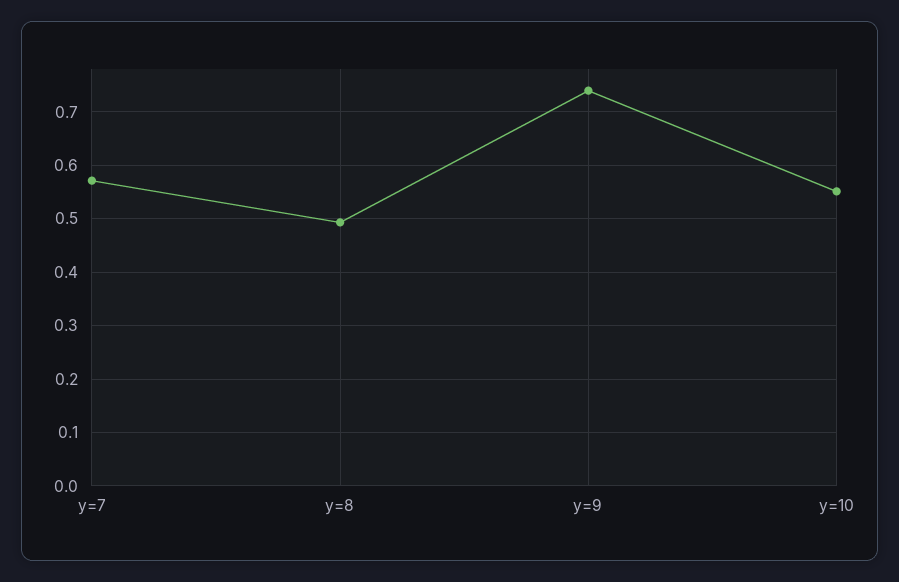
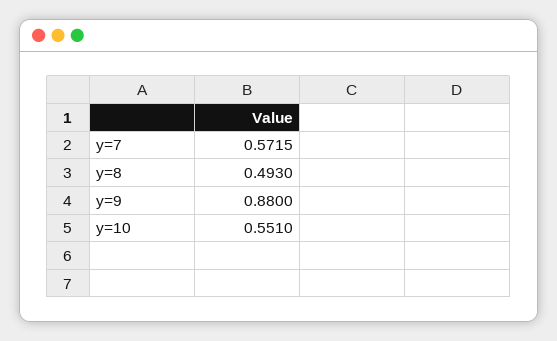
  {
    "y=7": 0.5715,
    "y=8": 0.493,
-   "y=9": 0.74,
+   "y=9": 0.88,
    "y=10": 0.551
  }

